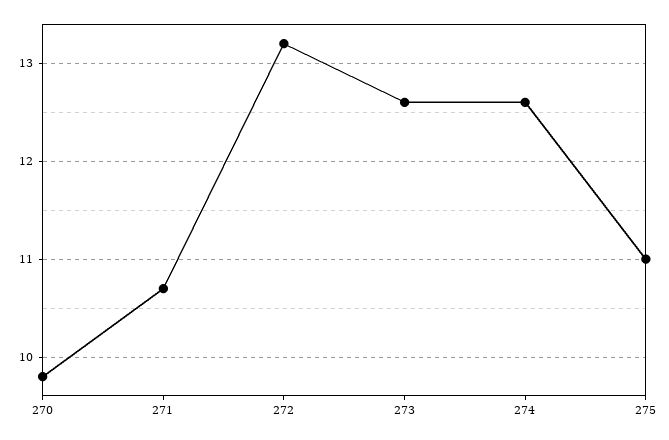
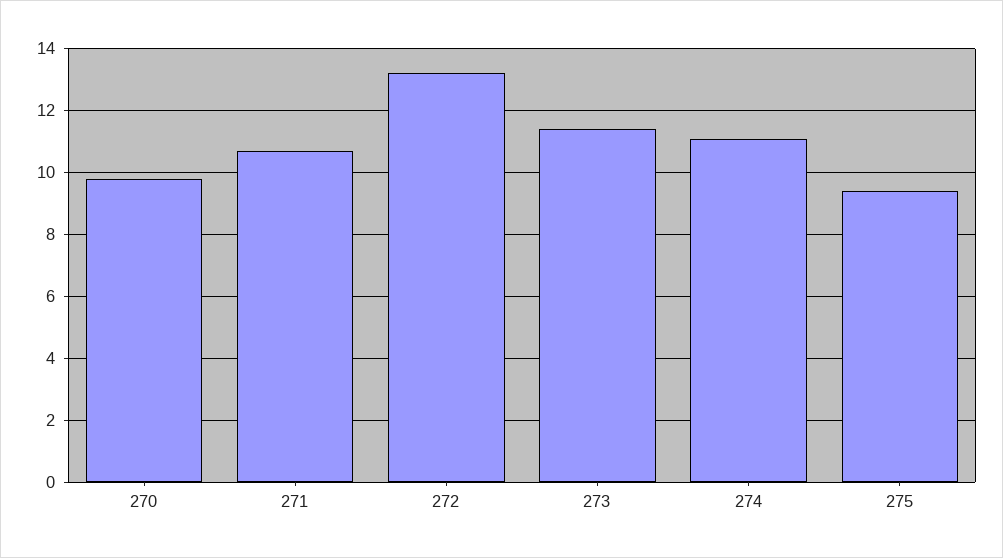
  {
    "270": 9.8,
    "271": 10.7,
    "272": 13.2,
-   "273": 12.6,
+   "273": 11.5,
-   "274": 12.6,
+   "274": 11,
-   "275": 11
+   "275": 9.5
  }

